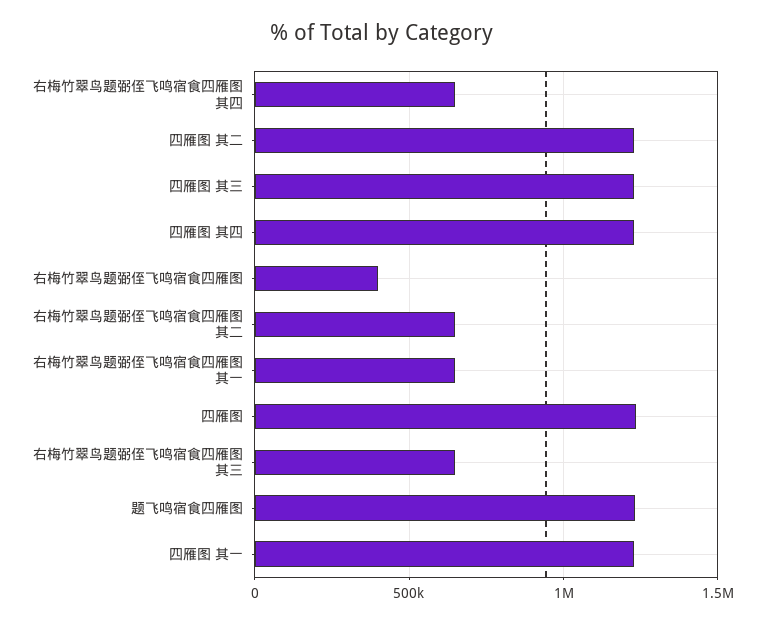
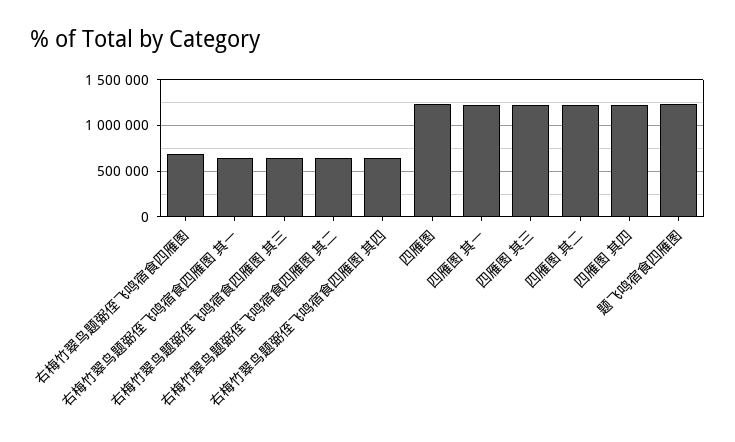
  {
    "右梅竹翠鸟题弼侄飞鸣宿食四雁图 其四": 650000,
    "四雁图 其二": 1250000,
    "四雁图 其三": 1250000,
    "四雁图 其四": 1250000,
-   "右梅竹翠鸟题弼侄飞鸣宿食四雁图": 400000,
+   "右梅竹翠鸟题弼侄飞鸣宿食四雁图": 700000,
    "右梅竹翠鸟题弼侄飞鸣宿食四雁图 其二": 650000,
    "右梅竹翠鸟题弼侄飞鸣宿食四雁图 其一": 650000,
    "四雁图": 1250000,
    "右梅竹翠鸟题弼侄飞鸣宿食四雁图 其三": 650000,
    "题飞鸣宿食四雁图": 1250000,
    "四雁图 其一": 1250000
  }

